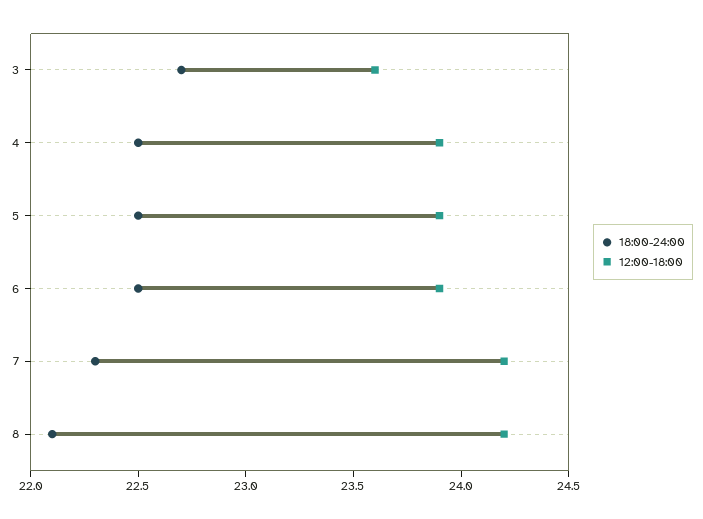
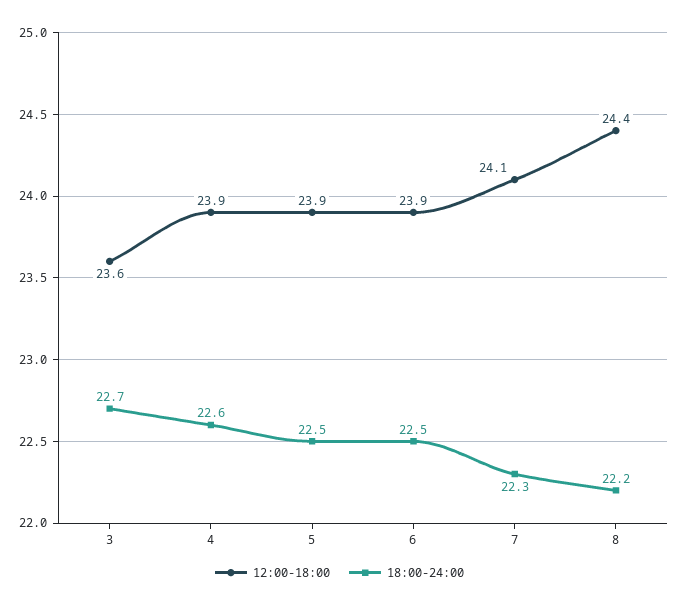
  {
    "18:00-24:00": {
      "3": 22.7,
-     "4": 22.5,
+     "4": 22.6,
      "5": 22.5,
      "6": 22.5,
      "7": 22.3,
-     "8": 22.1
+     "8": 22.2
    },
    "12:00-18:00": {
      "3": 23.6,
      "4": 23.9,
      "5": 23.9,
      "6": 23.9,
-     "7": 24.2,
+     "7": 24.1,
-     "8": 24.2
+     "8": 24.4
    }
  }

